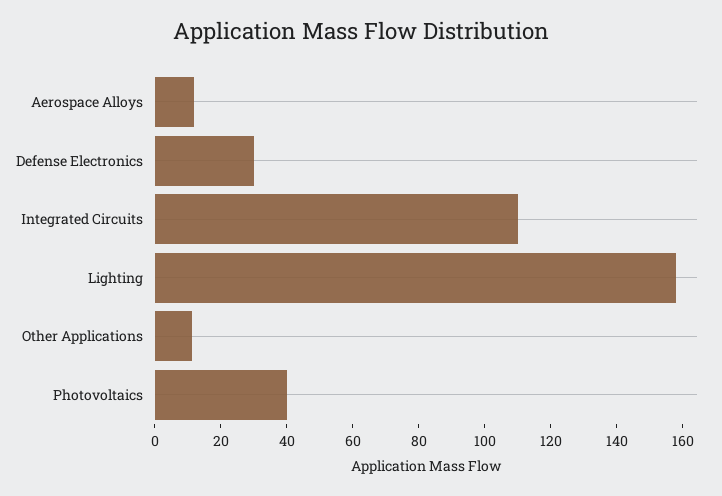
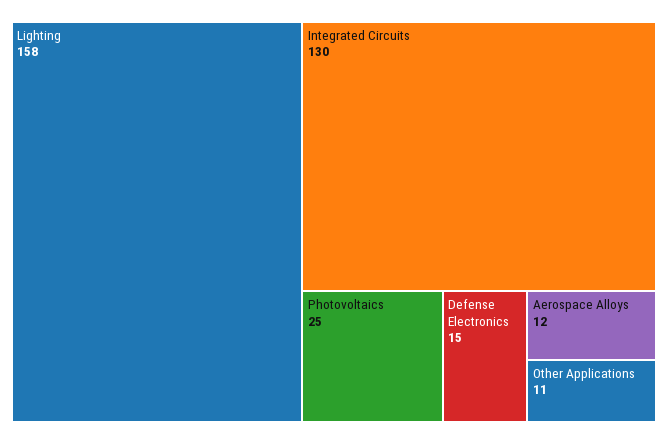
  {
    "Aerospace Alloys": 12,
-   "Defense Electronics": 30,
+   "Defense Electronics": 15,
-   "Integrated Circuits": 110,
+   "Integrated Circuits": 130,
    "Lighting": 158,
    "Other Applications": 11,
-   "Photovoltaics": 40
+   "Photovoltaics": 25
  }

